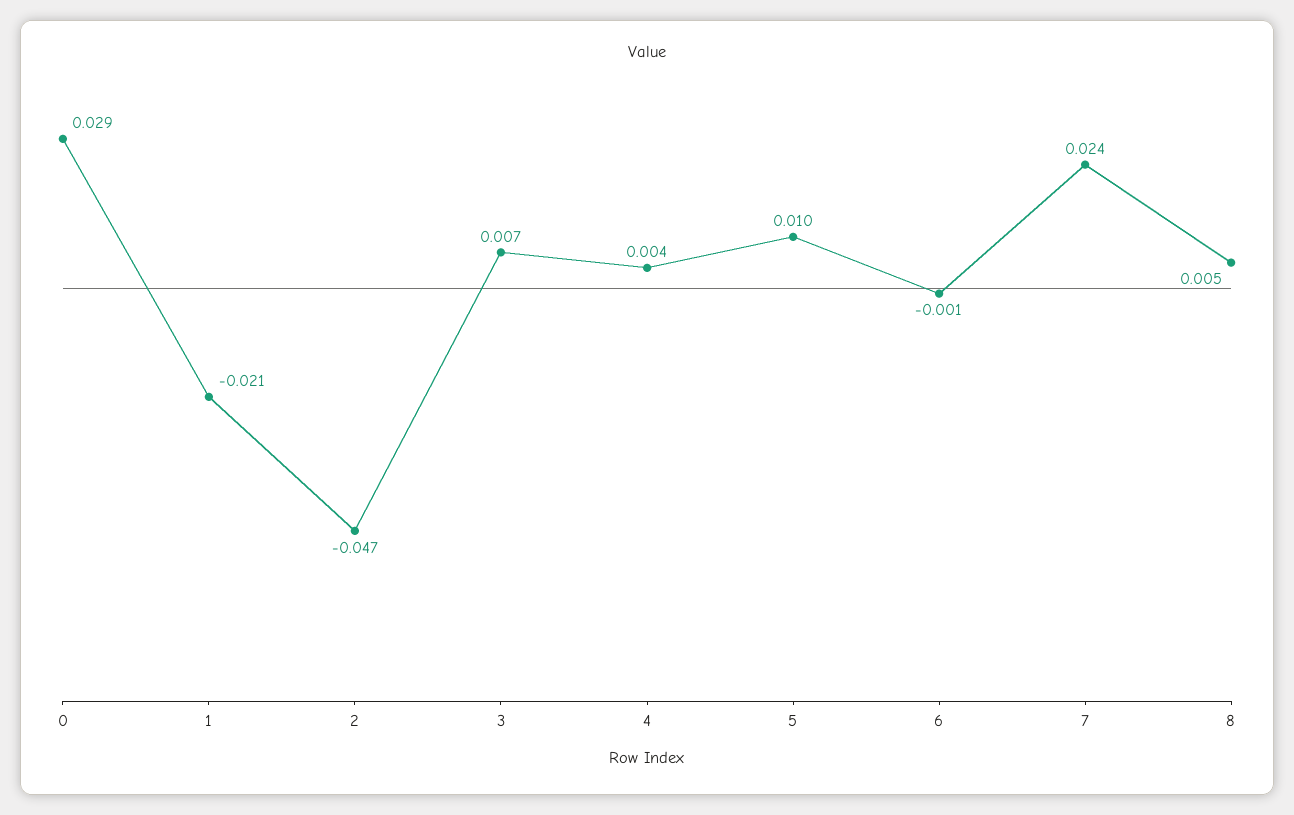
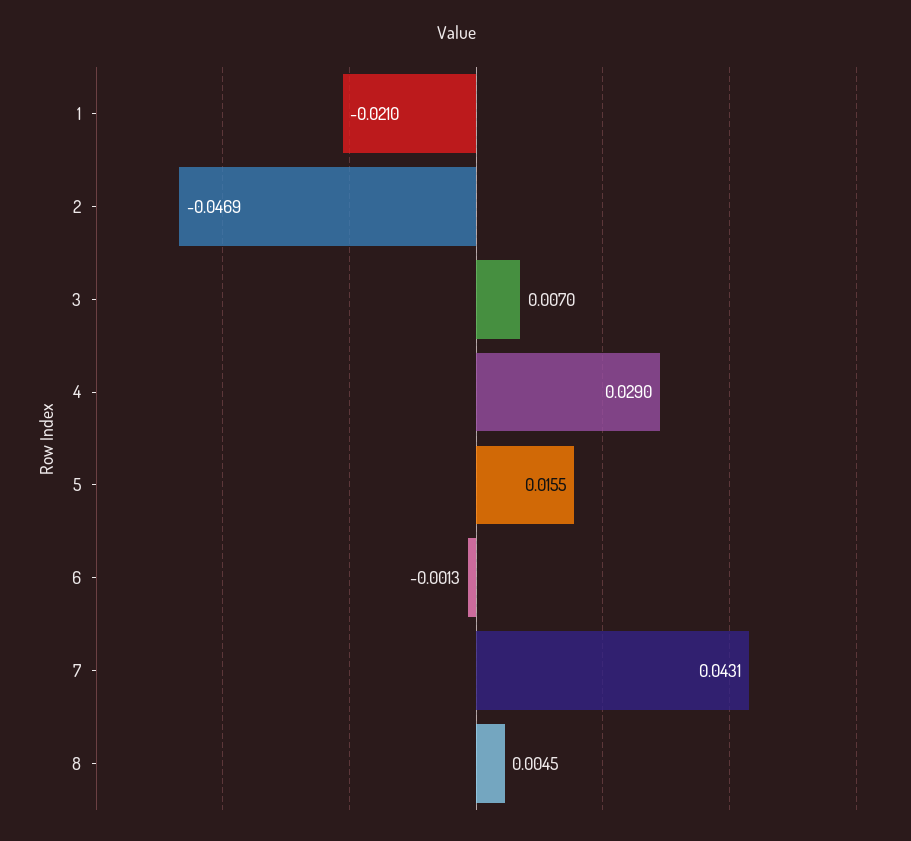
  {
-   "0": 0.029,
    "1": -0.021,
    "2": -0.0469,
    "3": 0.007,
-   "4": 0.004,
+   "4": 0.029,
-   "5": 0.01,
+   "5": 0.0155,
    "6": -0.0013,
-   "7": 0.024,
+   "7": 0.0431,
    "8": 0.0045
  }

